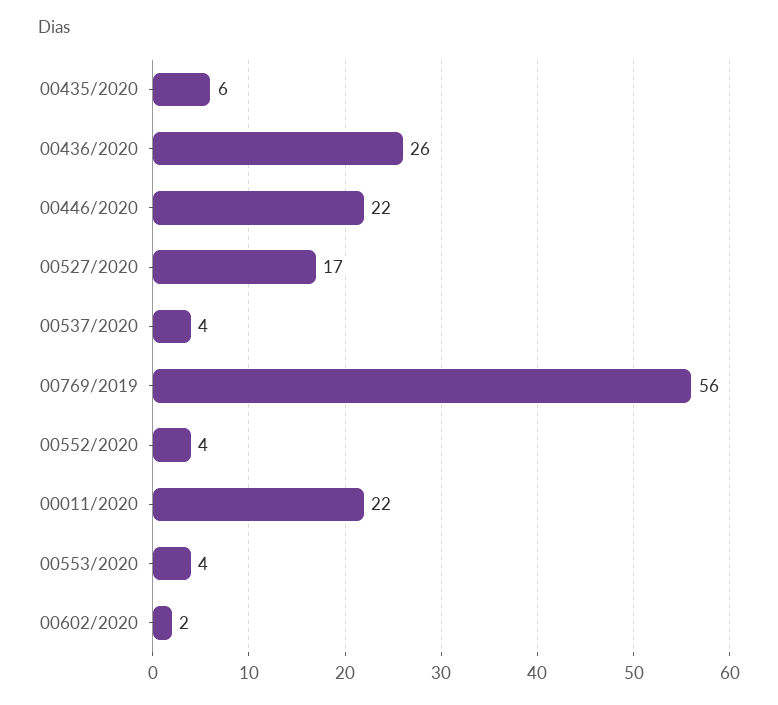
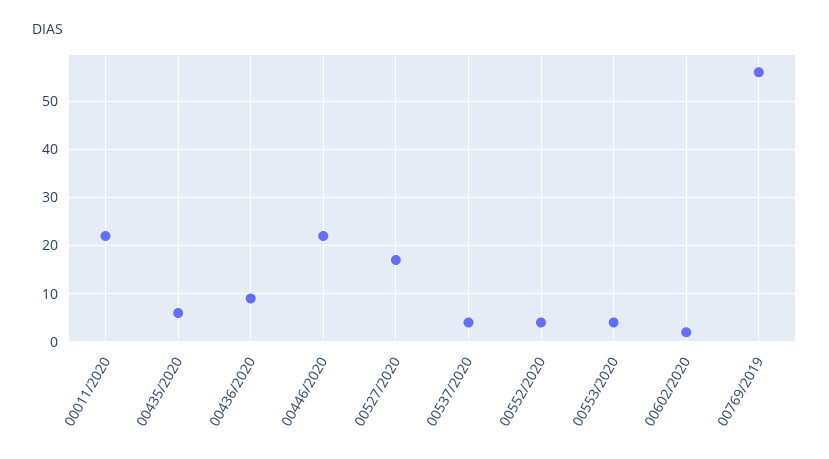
  {
    "00435/2020": 6,
-   "00436/2020": 26,
+   "00436/2020": 10,
    "00446/2020": 22,
    "00527/2020": 17,
    "00537/2020": 4,
    "00769/2019": 56,
    "00552/2020": 4,
    "00011/2020": 22,
    "00553/2020": 4,
    "00602/2020": 2
  }

